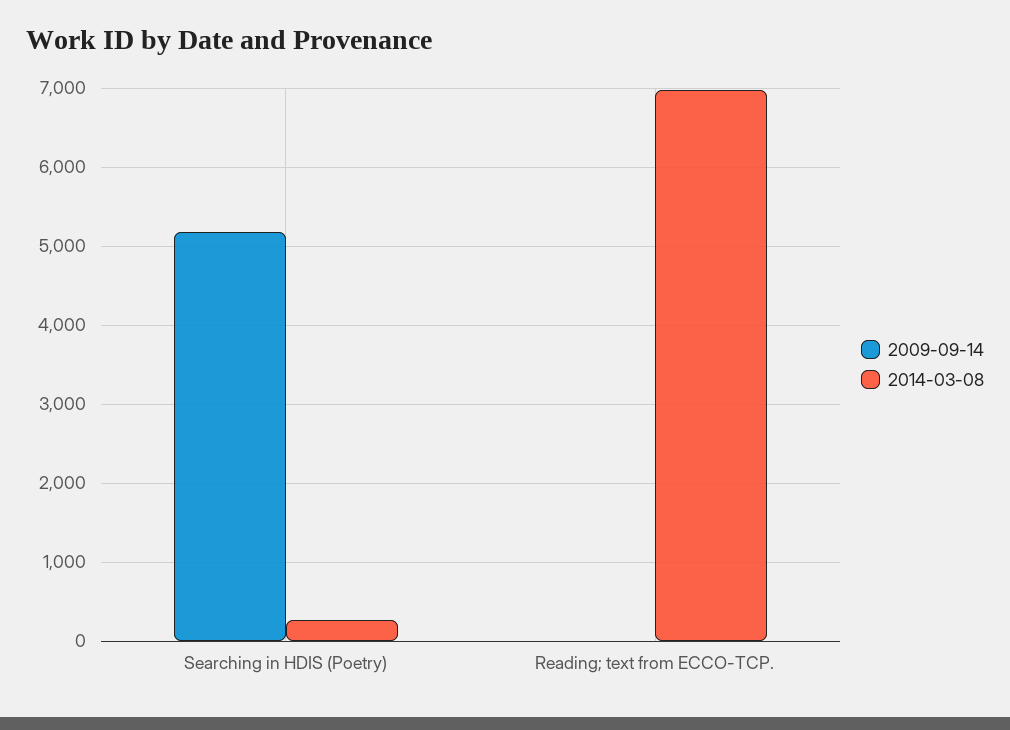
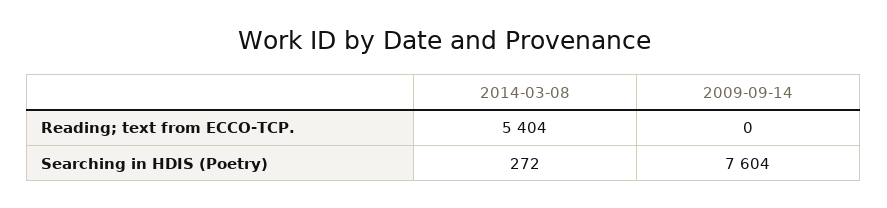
  {
    "2009-09-14": {
-     "Searching in HDIS (Poetry)": 5200,
+     "Searching in HDIS (Poetry)": 7604,
      "Reading; text from ECCO-TCP.": 0
    },
    "2014-03-08": {
      "Searching in HDIS (Poetry)": 272,
-     "Reading; text from ECCO-TCP.": 7000
+     "Reading; text from ECCO-TCP.": 5404
    }
  }

